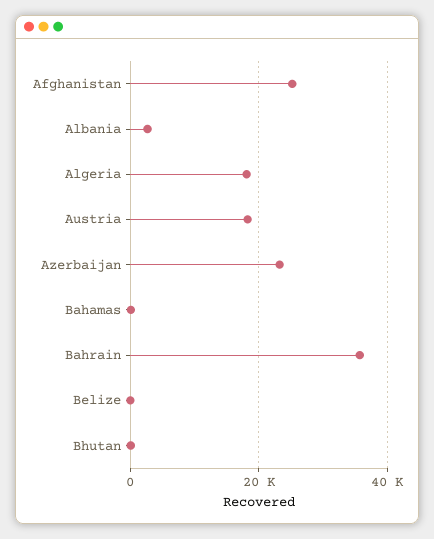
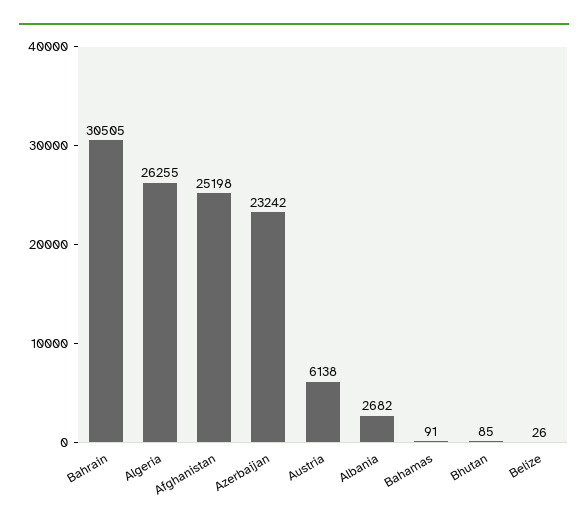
  {
    "Afghanistan": 25198,
    "Albania": 2682,
-   "Algeria": 18000,
+   "Algeria": 26255,
-   "Austria": 18000,
+   "Austria": 6138,
    "Azerbaijan": 23242,
    "Bahamas": 91,
-   "Bahrain": 36000,
+   "Bahrain": 30505,
    "Belize": 26,
    "Bhutan": 85
  }

